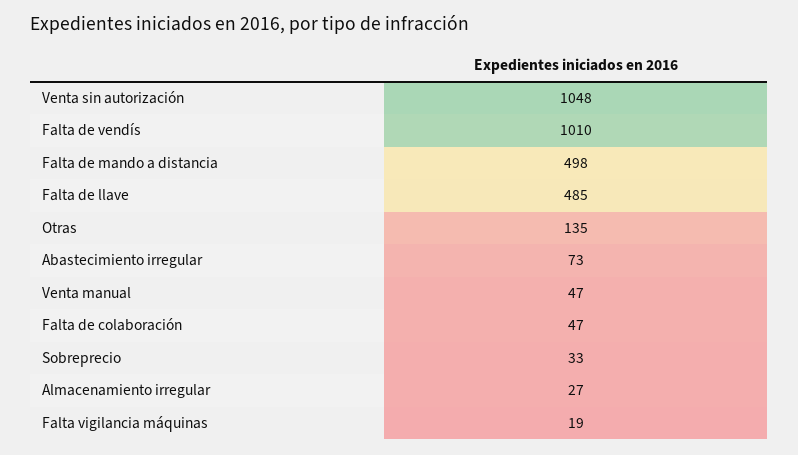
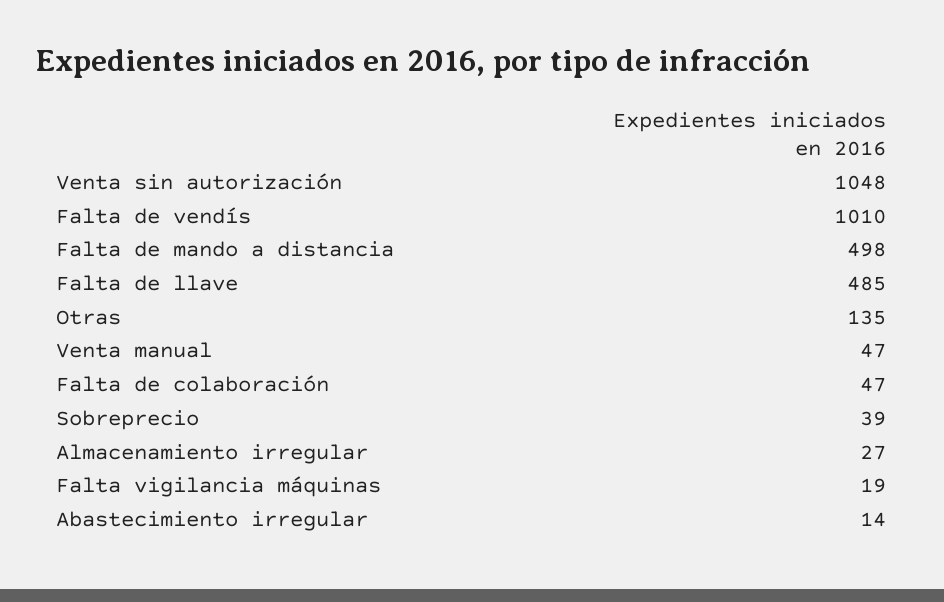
  {
    "Venta sin autorización": 1048,
    "Falta de vendís": 1010,
    "Falta de mando a distancia": 498,
    "Falta de llave": 485,
    "Otras": 135,
-   "Abastecimiento irregular": 73,
+   "Abastecimiento irregular": 14,
    "Venta manual": 47,
    "Falta de colaboración": 47,
-   "Sobreprecio": 33,
+   "Sobreprecio": 39,
    "Almacenamiento irregular": 27,
    "Falta vigilancia máquinas": 19
  }

